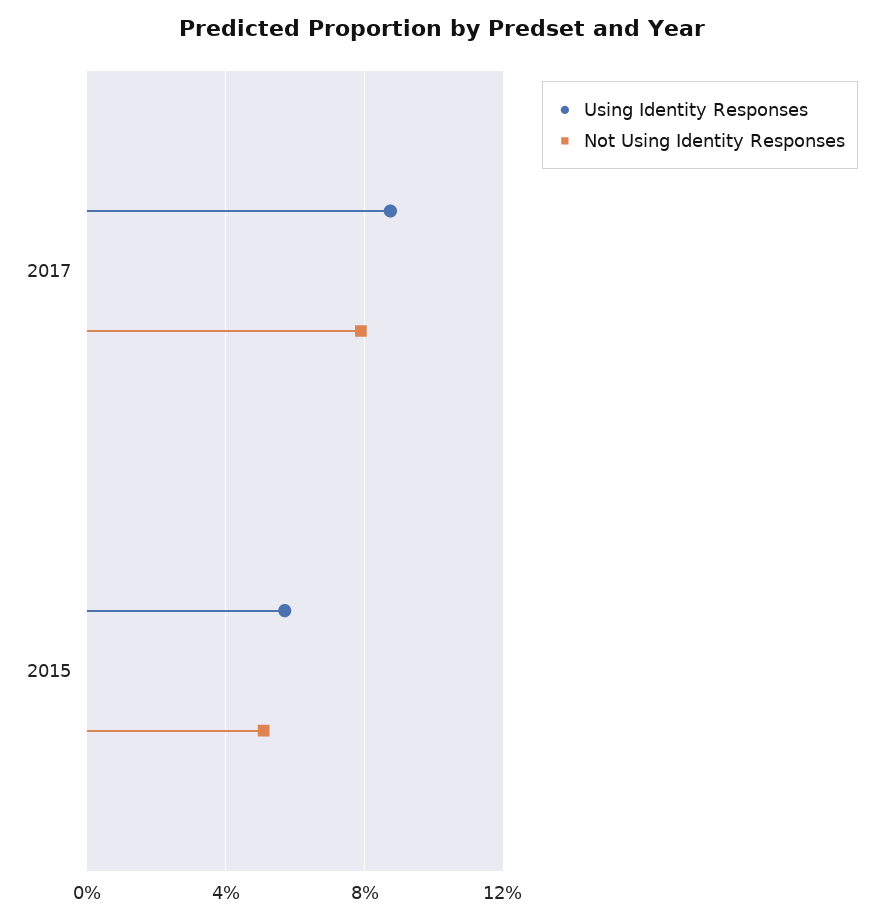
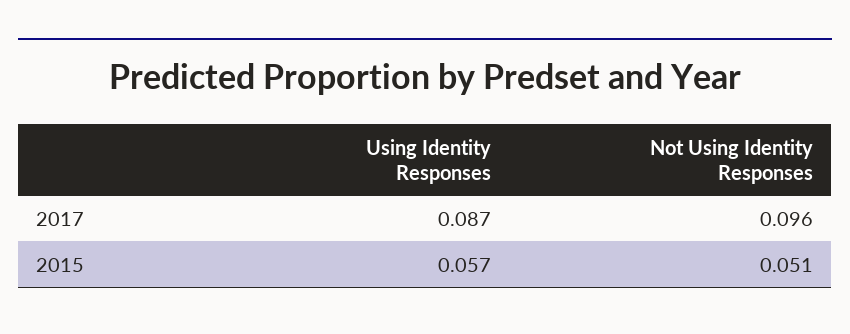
  {
    "Using Identity Responses": {
      "2017": 0.087,
      "2015": 0.057
    },
    "Not Using Identity Responses": {
-     "2017": 0.08,
+     "2017": 0.096,
      "2015": 0.051
    }
  }

